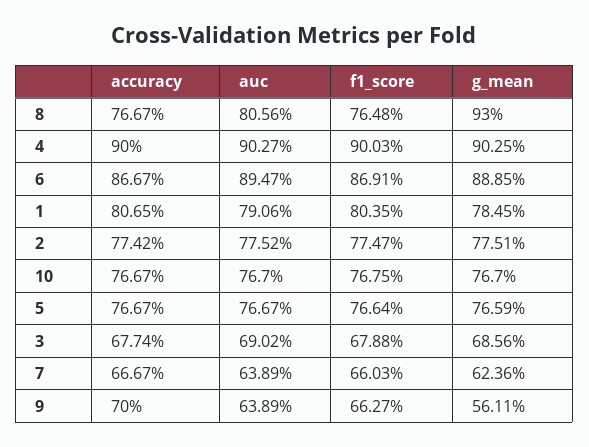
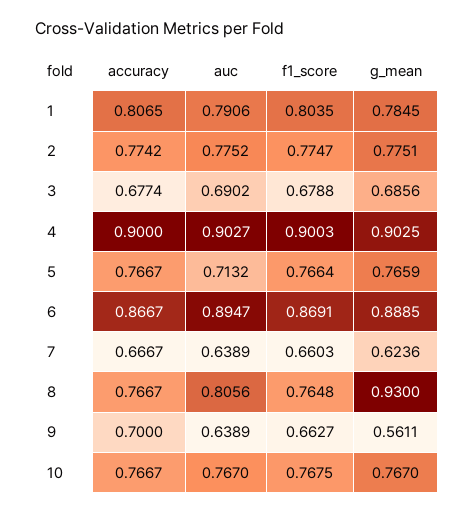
  {
    "accuracy": {
      "8": 0.7667,
      "4": 0.9,
      "6": 0.8667,
      "1": 0.8065,
      "2": 0.7742,
      "10": 0.7667,
      "5": 0.7667,
      "3": 0.6774,
      "7": 0.6667,
      "9": 0.7
    },
    "auc": {
      "8": 0.8056,
      "4": 0.9027,
      "6": 0.8947,
      "1": 0.7906,
      "2": 0.7752,
      "10": 0.767,
-     "5": 0.7667,
+     "5": 0.7132,
      "3": 0.6902,
      "7": 0.6389,
      "9": 0.6389
    },
    "f1_score": {
      "8": 0.7648,
      "4": 0.9003,
      "6": 0.8691,
      "1": 0.8035,
      "2": 0.7747,
      "10": 0.7675,
      "5": 0.7664,
      "3": 0.6788,
      "7": 0.6603,
      "9": 0.6627
    },
    "g_mean": {
      "8": 0.93,
      "4": 0.9025,
      "6": 0.8885,
      "1": 0.7845,
      "2": 0.7751,
      "10": 0.767,
      "5": 0.7659,
      "3": 0.6856,
      "7": 0.6236,
      "9": 0.5611
    }
  }

